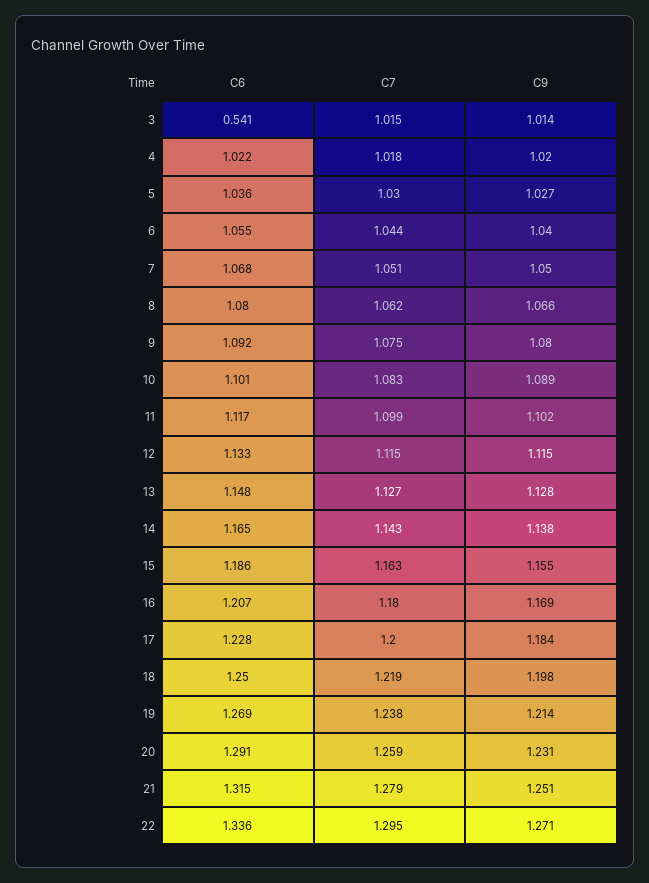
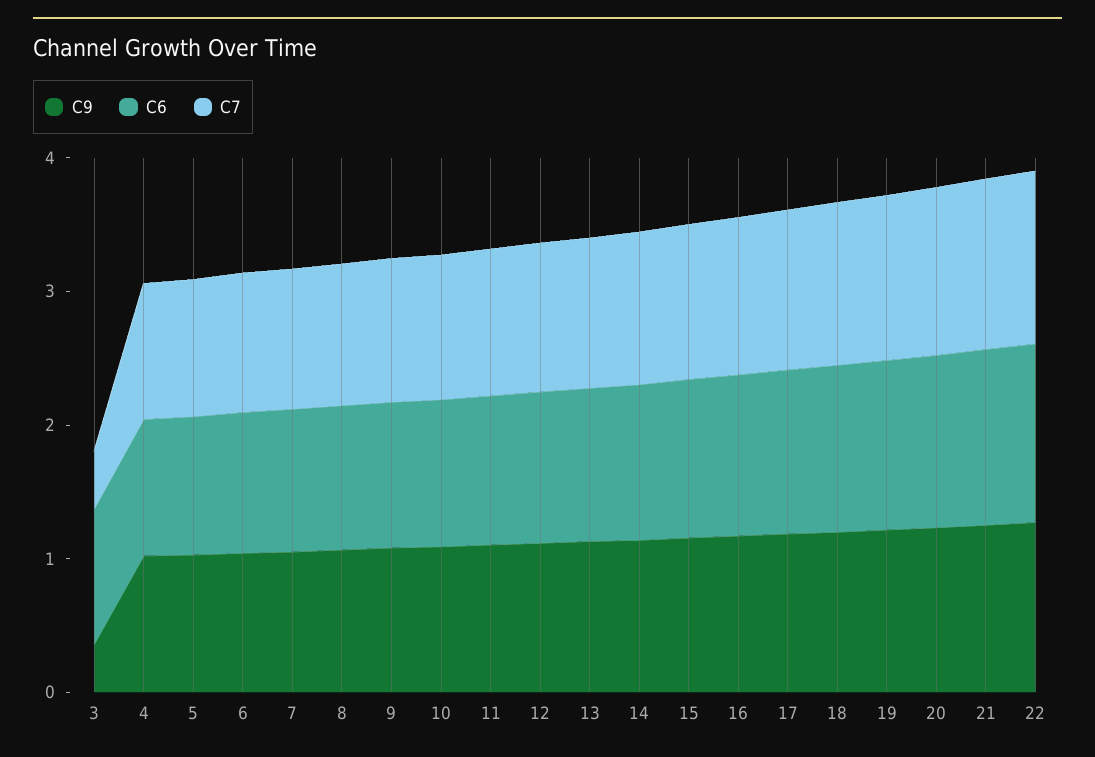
  {
    "C6": {
-     "3": 0.541,
+     "3": 1,
      "4": 1.022,
      "5": 1.036,
      "6": 1.055,
      "7": 1.068,
      "8": 1.08,
      "9": 1.092,
      "10": 1.101,
      "11": 1.117,
      "12": 1.133,
      "13": 1.148,
      "14": 1.165,
      "15": 1.186,
      "16": 1.207,
      "17": 1.228,
      "18": 1.25,
      "19": 1.269,
      "20": 1.291,
      "21": 1.315,
      "22": 1.336
    },
    "C7": {
-     "3": 1.015,
+     "3": 0.4,
      "4": 1.018,
      "5": 1.03,
      "6": 1.044,
      "7": 1.051,
      "8": 1.062,
      "9": 1.075,
      "10": 1.083,
      "11": 1.099,
      "12": 1.115,
      "13": 1.127,
      "14": 1.143,
      "15": 1.163,
      "16": 1.18,
      "17": 1.2,
      "18": 1.219,
      "19": 1.238,
      "20": 1.259,
      "21": 1.279,
      "22": 1.295
    },
    "C9": {
-     "3": 1.014,
+     "3": 0.4,
      "4": 1.02,
      "5": 1.027,
      "6": 1.04,
      "7": 1.05,
      "8": 1.066,
      "9": 1.08,
      "10": 1.089,
      "11": 1.102,
      "12": 1.115,
      "13": 1.128,
      "14": 1.138,
      "15": 1.155,
      "16": 1.169,
      "17": 1.184,
      "18": 1.198,
      "19": 1.214,
      "20": 1.231,
      "21": 1.251,
      "22": 1.271
    }
  }

